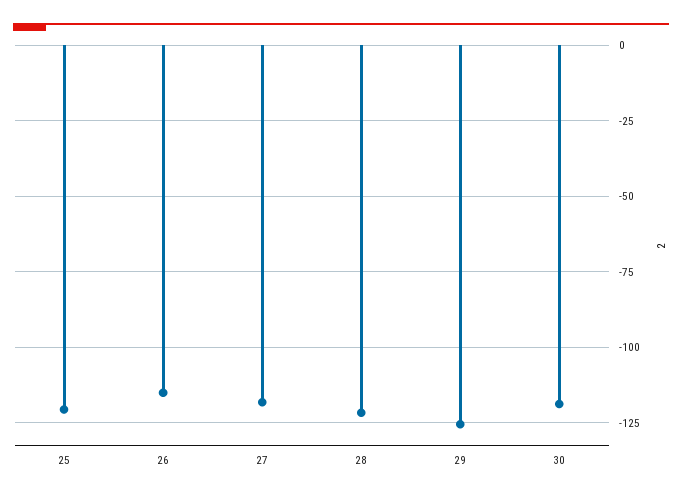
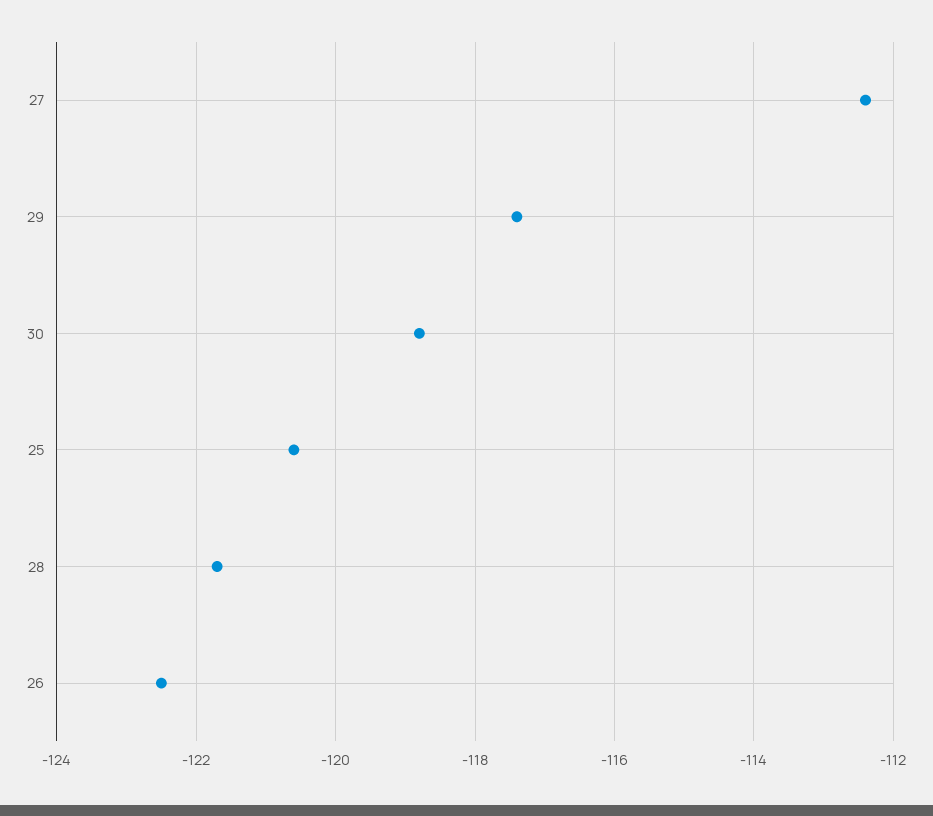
  {
    "25": -120.5,
-   "26": -115,
+   "26": -122.5,
-   "27": -117.5,
+   "27": -112.5,
    "28": -121.5,
-   "29": -125,
+   "29": -117.5,
    "30": -119
  }

